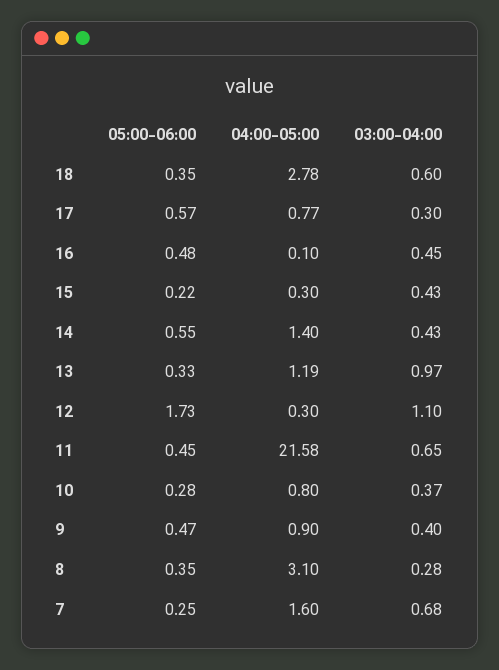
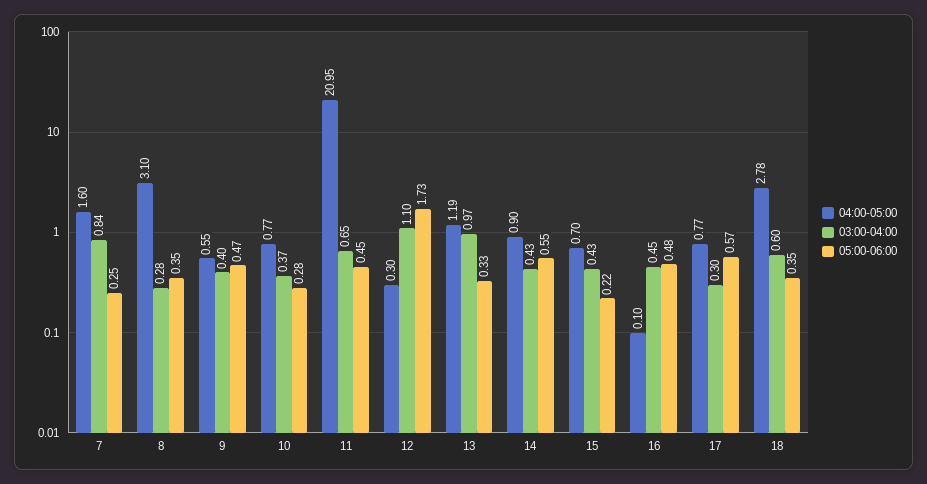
  {
    "05:00-06:00": {
      "18": 0.35,
      "17": 0.57,
      "16": 0.48,
      "15": 0.22,
      "14": 0.55,
      "13": 0.33,
      "12": 1.73,
      "11": 0.45,
      "10": 0.28,
      "9": 0.47,
      "8": 0.35,
      "7": 0.25
    },
    "04:00-05:00": {
      "18": 2.78,
      "17": 0.77,
      "16": 0.1,
-     "15": 0.3,
+     "15": 0.7,
-     "14": 1.4,
+     "14": 0.9,
      "13": 1.19,
      "12": 0.3,
-     "11": 21.58,
+     "11": 20.95,
-     "10": 0.8,
+     "10": 0.77,
-     "9": 0.9,
+     "9": 0.55,
      "8": 3.1,
      "7": 1.6
    },
    "03:00-04:00": {
      "18": 0.6,
      "17": 0.3,
      "16": 0.45,
      "15": 0.43,
      "14": 0.43,
      "13": 0.97,
      "12": 1.1,
      "11": 0.65,
      "10": 0.37,
      "9": 0.4,
      "8": 0.28,
-     "7": 0.68
+     "7": 0.84
    }
  }

